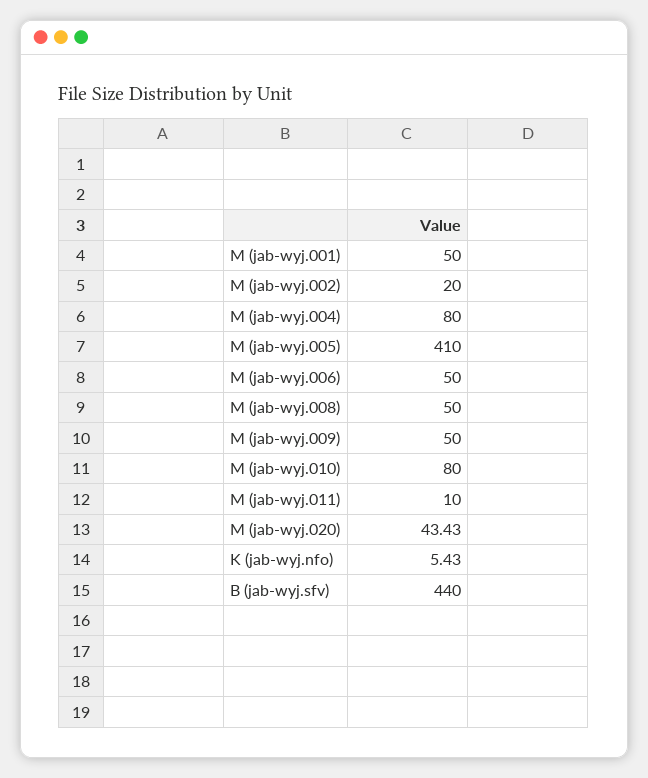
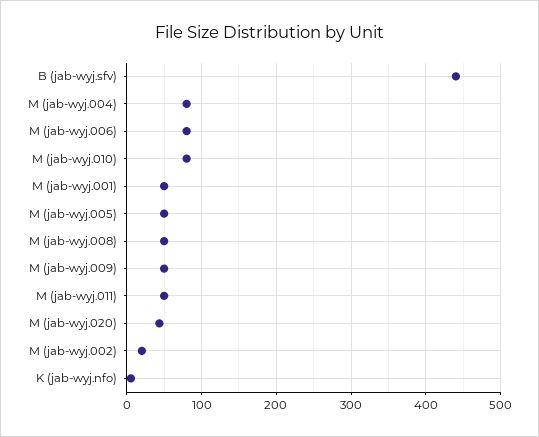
  {
    "M (jab-wyj.001)": 50,
    "M (jab-wyj.002)": 20,
    "M (jab-wyj.004)": 80,
-   "M (jab-wyj.005)": 410,
+   "M (jab-wyj.005)": 50,
-   "M (jab-wyj.006)": 50,
+   "M (jab-wyj.006)": 80,
    "M (jab-wyj.008)": 50,
    "M (jab-wyj.009)": 50,
    "M (jab-wyj.010)": 80,
-   "M (jab-wyj.011)": 10,
+   "M (jab-wyj.011)": 50,
    "M (jab-wyj.020)": 43.43,
    "K (jab-wyj.nfo)": 5.43,
    "B (jab-wyj.sfv)": 440
  }

